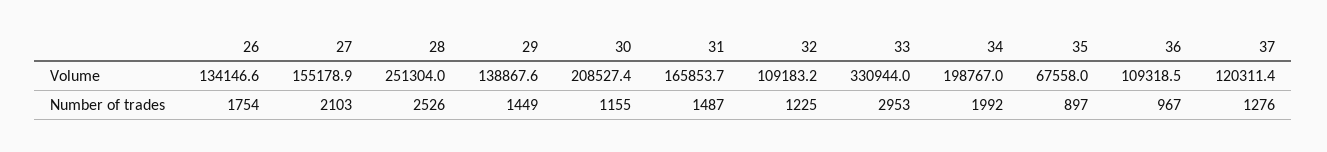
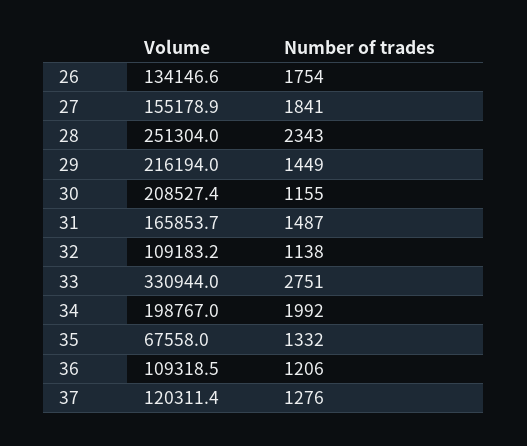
  {
    "26": {
      "Volume": 134146.6,
      "Number of trades": 1754
    },
    "27": {
      "Volume": 155178.9,
-     "Number of trades": 2103
+     "Number of trades": 1841
    },
    "28": {
      "Volume": 251304,
-     "Number of trades": 2526
+     "Number of trades": 2343
    },
    "29": {
-     "Volume": 138867.6,
+     "Volume": 216194,
      "Number of trades": 1449
    },
    "30": {
      "Volume": 208527.4,
      "Number of trades": 1155
    },
    "31": {
      "Volume": 165853.7,
      "Number of trades": 1487
    },
    "32": {
      "Volume": 109183.2,
-     "Number of trades": 1225
+     "Number of trades": 1138
    },
    "33": {
      "Volume": 330944,
-     "Number of trades": 2953
+     "Number of trades": 2751
    },
    "34": {
      "Volume": 198767,
      "Number of trades": 1992
    },
    "35": {
      "Volume": 67558,
-     "Number of trades": 897
+     "Number of trades": 1332
    },
    "36": {
      "Volume": 109318.5,
-     "Number of trades": 967
+     "Number of trades": 1206
    },
    "37": {
      "Volume": 120311.4,
      "Number of trades": 1276
    }
  }

